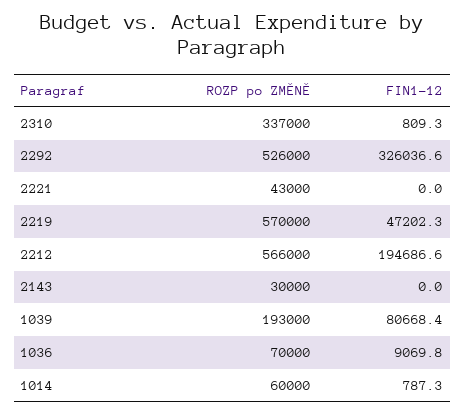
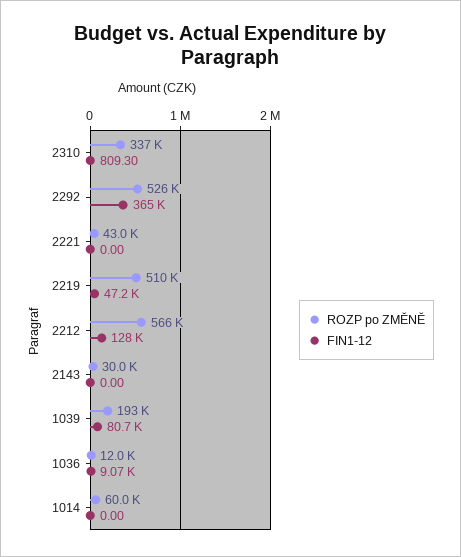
  {
    "ROZP po ZMĚNĚ": {
      "2310": 337000,
      "2292": 526000,
      "2221": 43000,
-     "2219": 570000,
+     "2219": 510000,
      "2212": 566000,
      "2143": 30000,
      "1039": 193000,
-     "1036": 70000,
+     "1036": 12000,
      "1014": 60000
    },
    "FIN1-12": {
      "2310": 809.3,
-     "2292": 326036.6,
+     "2292": 365000,
      "2221": 0,
      "2219": 47202.3,
-     "2212": 194686.6,
+     "2212": 128000,
      "2143": 0,
      "1039": 80668.4,
      "1036": 9069.8,
-     "1014": 787.3
+     "1014": 0
    }
  }

